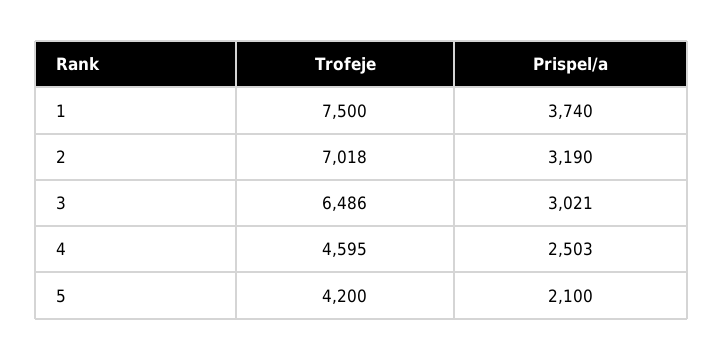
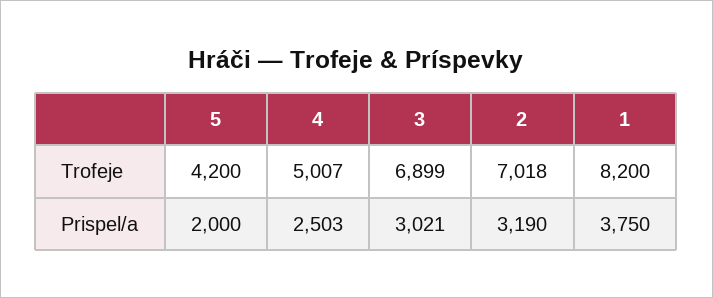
  {
    "Trofeje": {
-     "1": 7500,
+     "1": 8200,
      "2": 7018,
-     "3": 6486,
+     "3": 6899,
-     "4": 4595,
+     "4": 5007,
      "5": 4200
    },
    "Prispel/a": {
-     "1": 3740,
+     "1": 3750,
      "2": 3190,
      "3": 3021,
      "4": 2503,
-     "5": 2100
+     "5": 2000
    }
  }

